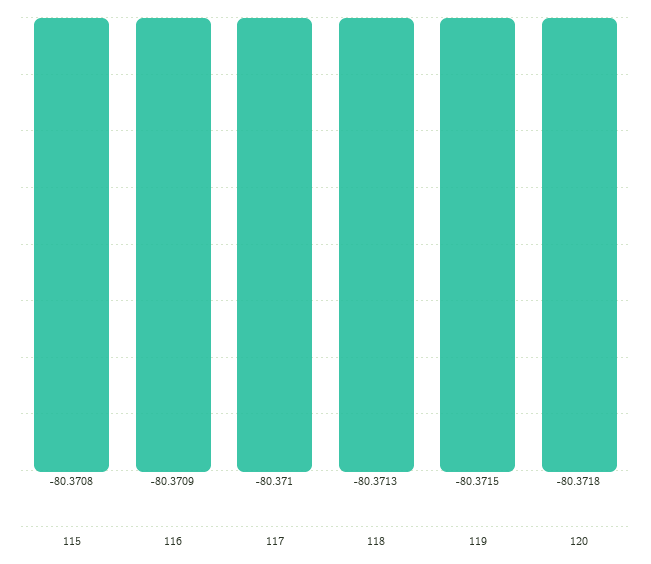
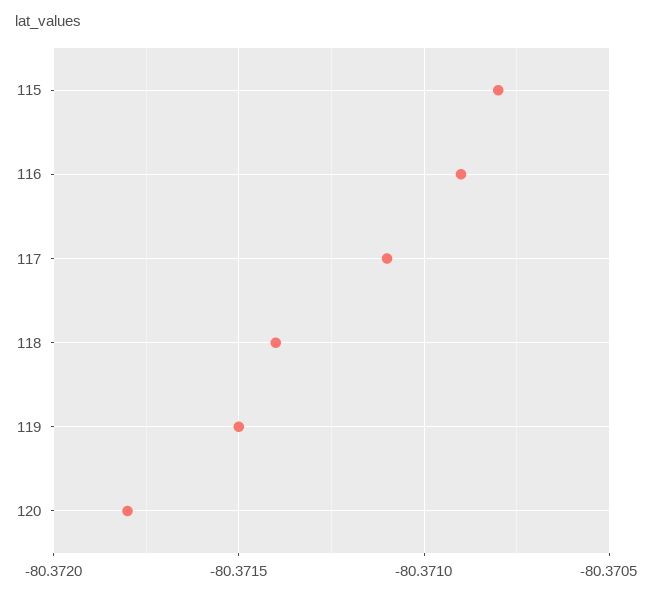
  {
    "115": -80.3708,
    "116": -80.3709,
-   "117": -80.371,
+   "117": -80.3711,
-   "118": -80.3713,
+   "118": -80.3714,
    "119": -80.3715,
    "120": -80.3718
  }

